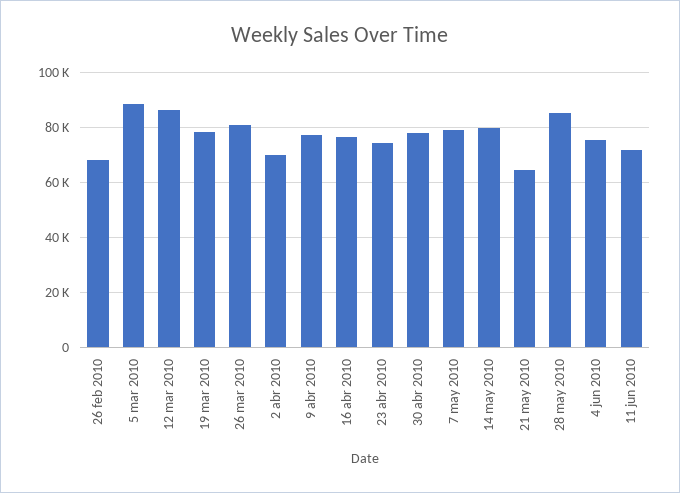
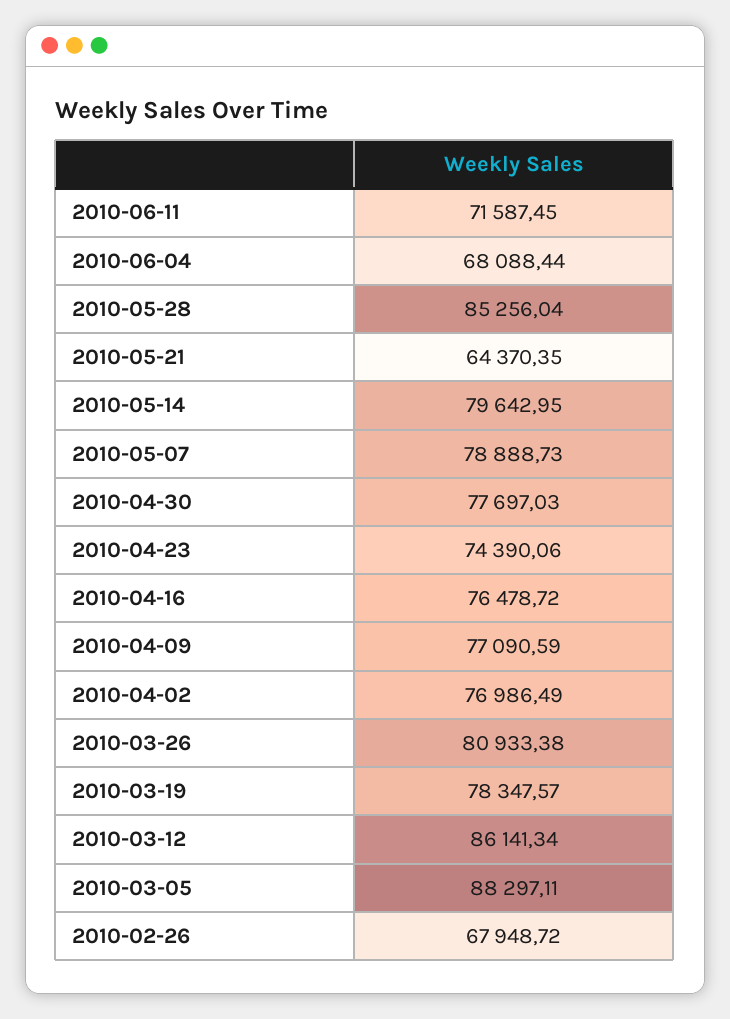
  {
    "26 feb 2010": 67948.72,
    "5 mar 2010": 88297.11,
    "12 mar 2010": 86141.34,
    "19 mar 2010": 78347.57,
    "26 mar 2010": 80933.38,
-   "2 abr 2010": 70000,
+   "2 abr 2010": 76986.49,
    "9 abr 2010": 77090.59,
    "16 abr 2010": 76478.72,
    "23 abr 2010": 74390.06,
    "30 abr 2010": 77697.03,
    "7 may 2010": 78888.73,
    "14 may 2010": 79642.95,
    "21 may 2010": 64370.35,
    "28 may 2010": 85256.04,
-   "4 jun 2010": 75000,
+   "4 jun 2010": 68088.44,
    "11 jun 2010": 71587.45
  }

